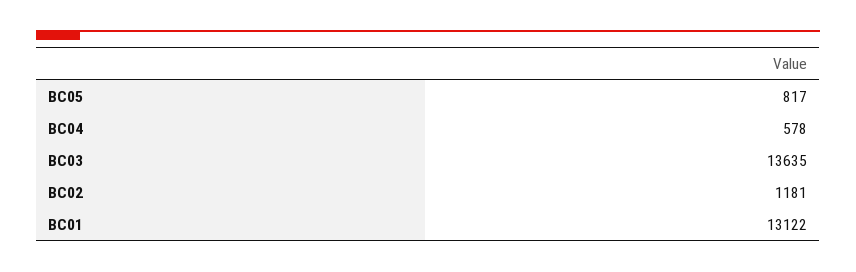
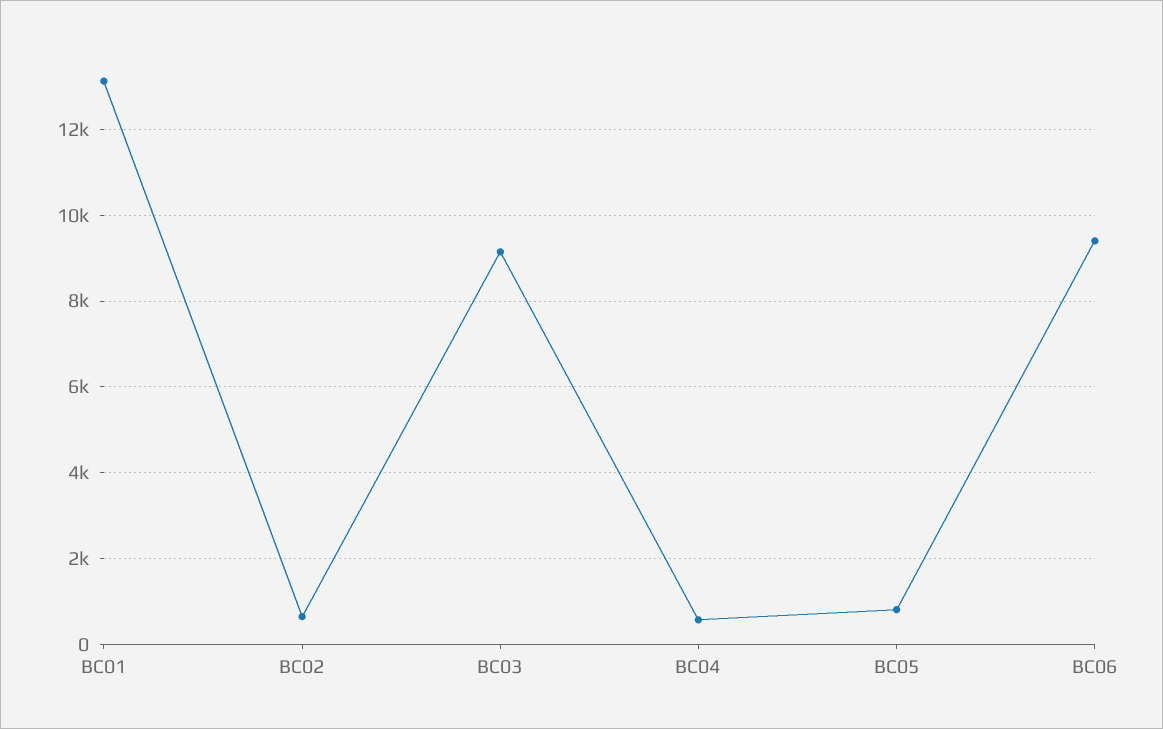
  {
    "BC05": 817,
    "BC04": 578,
-   "BC03": 13635,
+   "BC03": 9200,
-   "BC02": 1181,
+   "BC02": 600,
-   "BC01": 13122
+   "BC01": 13122,
+   "BC06": 9400
  }

